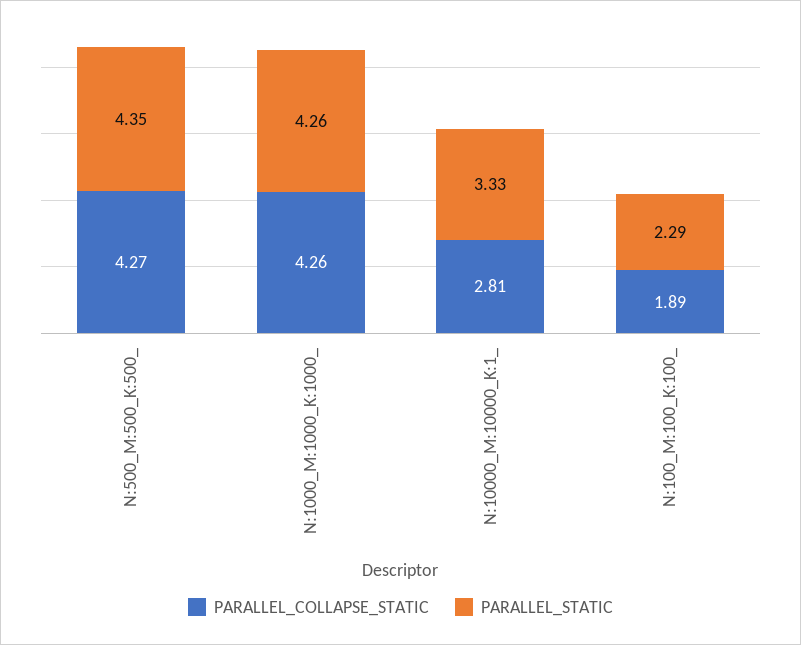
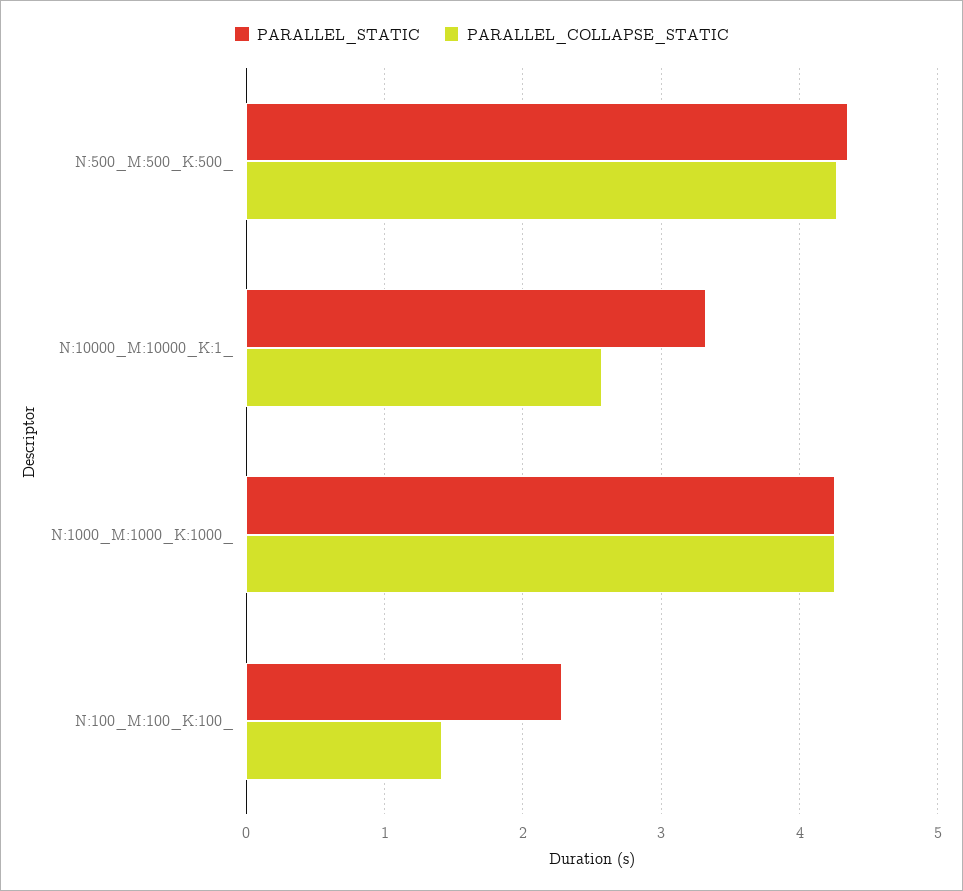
  {
    "PARALLEL_COLLAPSE_STATIC": {
      "N:500_M:500_K:500_": 4.27,
      "N:1000_M:1000_K:1000_": 4.26,
-     "N:10000_M:10000_K:1_": 2.81,
+     "N:10000_M:10000_K:1_": 2.6,
-     "N:100_M:100_K:100_": 1.89
+     "N:100_M:100_K:100_": 1.4
    },
    "PARALLEL_STATIC": {
      "N:500_M:500_K:500_": 4.35,
      "N:1000_M:1000_K:1000_": 4.26,
      "N:10000_M:10000_K:1_": 3.33,
      "N:100_M:100_K:100_": 2.29
    }
  }

